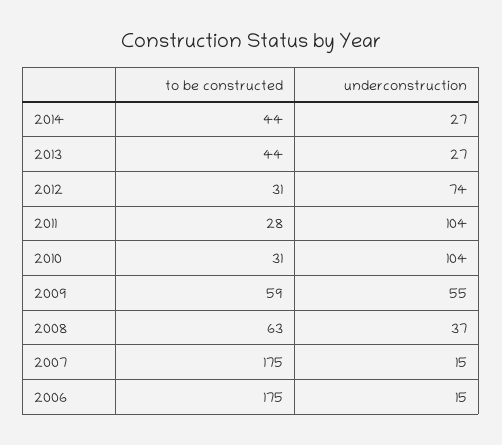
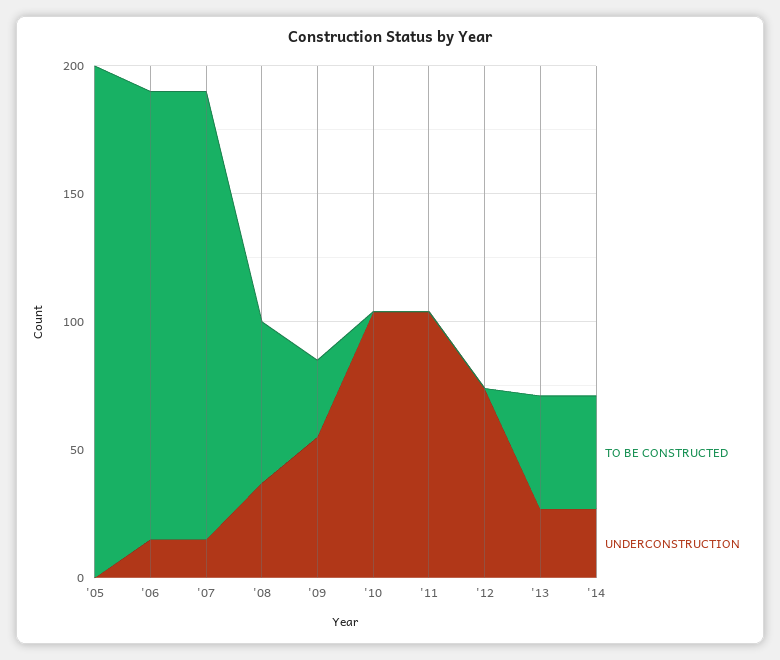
  {
    "to be constructed": {
      "2014": 44,
      "2013": 44,
-     "2012": 31,
+     "2012": 0,
-     "2011": 28,
+     "2011": 0,
-     "2010": 31,
+     "2010": 0,
-     "2009": 59,
+     "2009": 30,
      "2008": 63,
      "2007": 175,
-     "2006": 175
+     "2006": 175,
+     "'05": 200
    },
    "underconstruction": {
      "2014": 27,
      "2013": 27,
      "2012": 74,
      "2011": 104,
      "2010": 104,
      "2009": 55,
      "2008": 37,
      "2007": 15,
-     "2006": 15
+     "2006": 15,
+     "'05": 0
    }
  }

